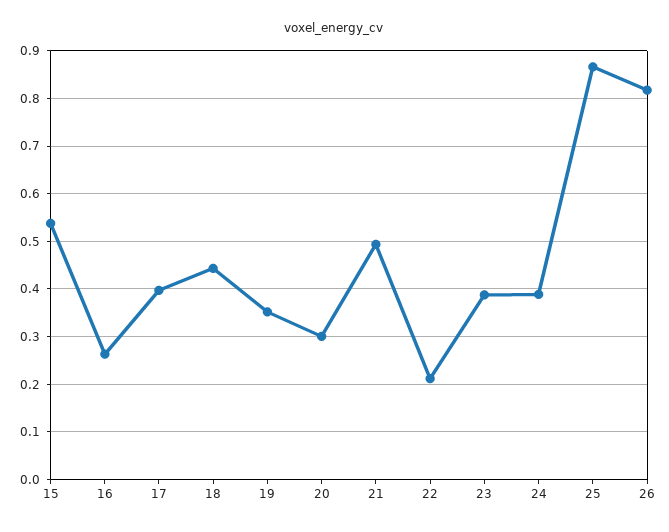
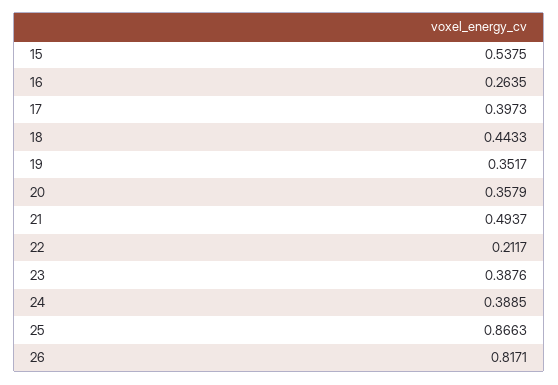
  {
    "15": 0.5375,
    "16": 0.2635,
    "17": 0.3973,
    "18": 0.4433,
    "19": 0.3517,
-   "20": 0.3,
+   "20": 0.3579,
    "21": 0.4937,
    "22": 0.2117,
    "23": 0.3876,
    "24": 0.3885,
    "25": 0.8663,
    "26": 0.8171
  }

